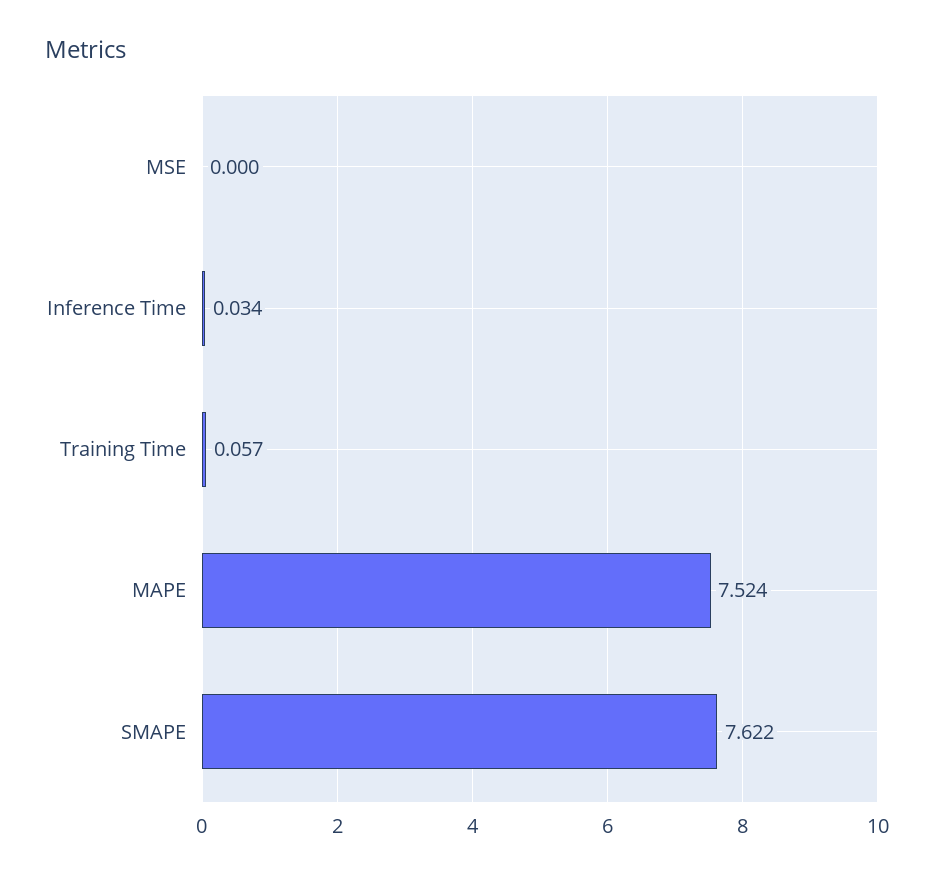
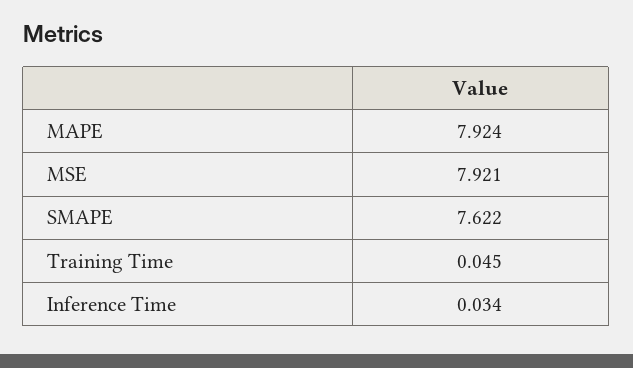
  {
-   "MSE": 0,
+   "MSE": 7.921,
    "Inference Time": 0.034,
-   "Training Time": 0.057,
+   "Training Time": 0.045,
-   "MAPE": 7.524,
+   "MAPE": 7.924,
    "SMAPE": 7.622
  }

